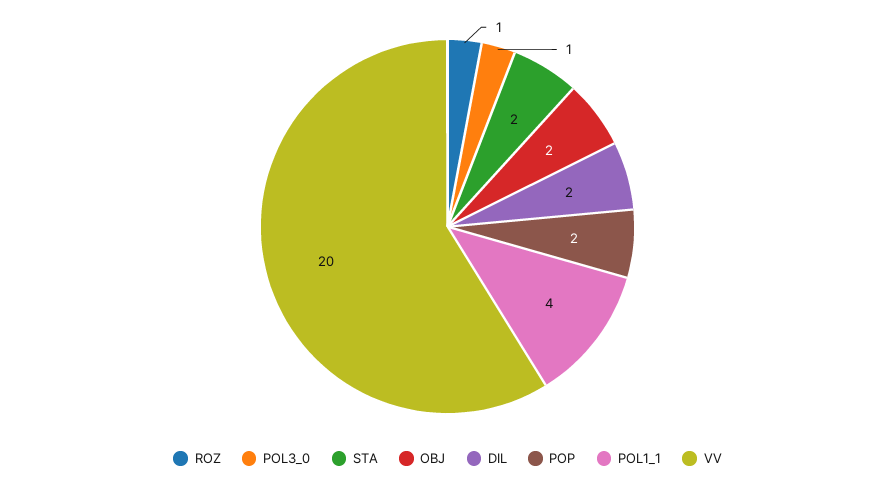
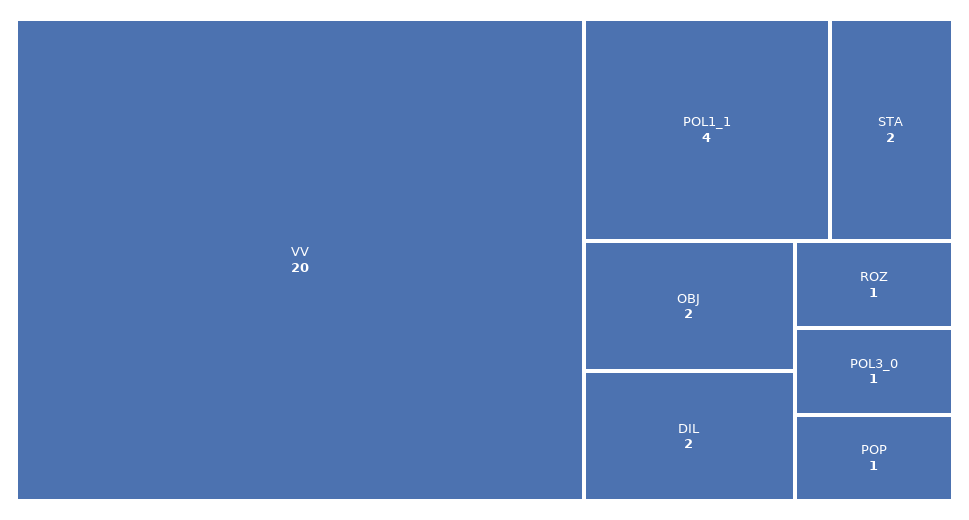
  {
    "ROZ": 1,
    "POL3_0": 1,
    "STA": 2,
    "OBJ": 2,
    "DIL": 2,
-   "POP": 2,
+   "POP": 1,
    "POL1_1": 4,
    "VV": 20
  }

